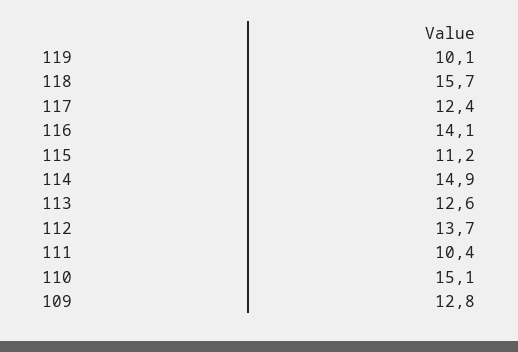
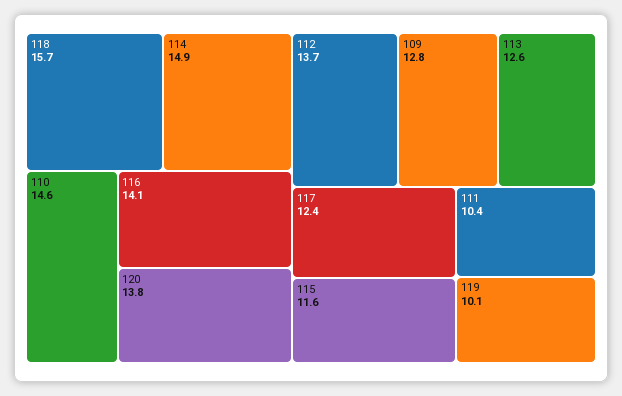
  {
    "119": 10.1,
    "118": 15.7,
    "117": 12.4,
    "116": 14.1,
-   "115": 11.2,
+   "115": 11.6,
    "114": 14.9,
    "113": 12.6,
    "112": 13.7,
    "111": 10.4,
-   "110": 15.1,
+   "110": 14.6,
-   "109": 12.8
+   "109": 12.8,
+   "120": 13.8
  }

